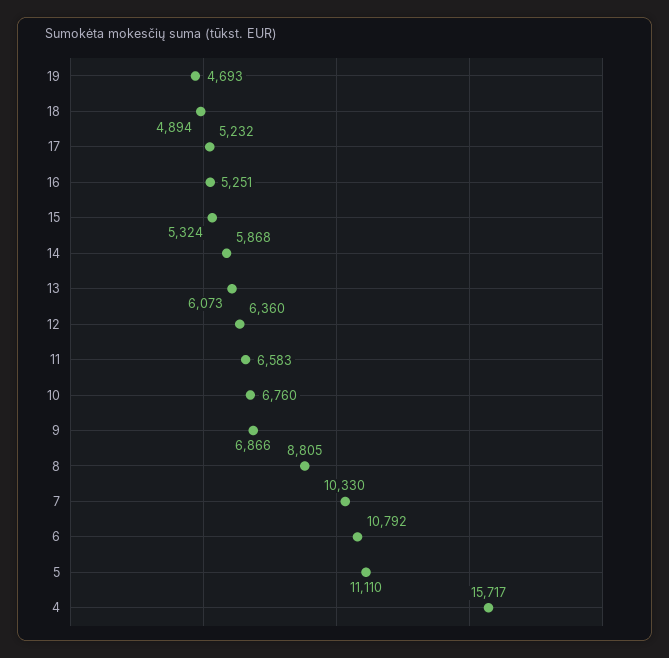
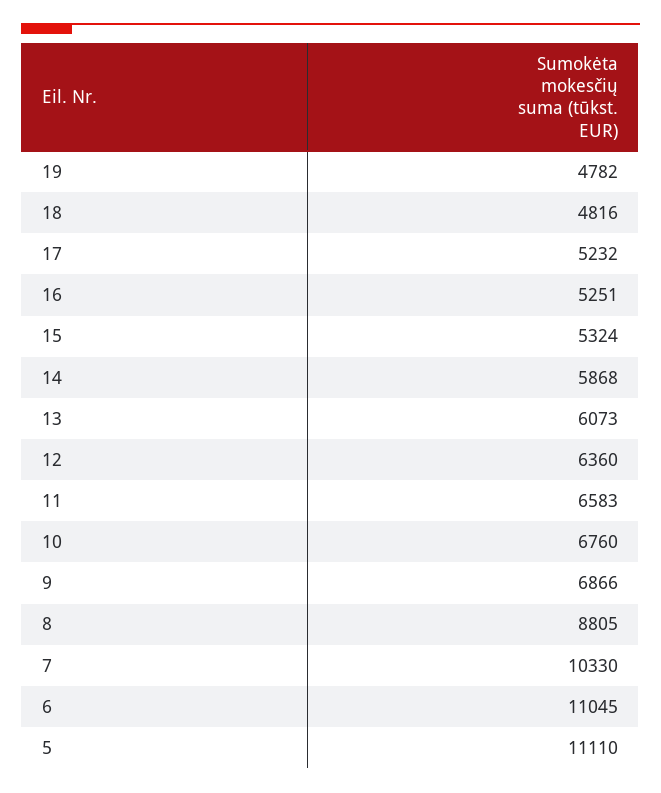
  {
-   "19": 4693,
+   "19": 4782,
-   "18": 4894,
+   "18": 4816,
    "17": 5232,
    "16": 5251,
    "15": 5324,
    "14": 5868,
    "13": 6073,
    "12": 6360,
    "11": 6583,
    "10": 6760,
    "9": 6866,
    "8": 8805,
    "7": 10330,
-   "6": 10792,
+   "6": 11045,
-   "5": 11110,
+   "5": 11110
-   "4": 15717
  }

